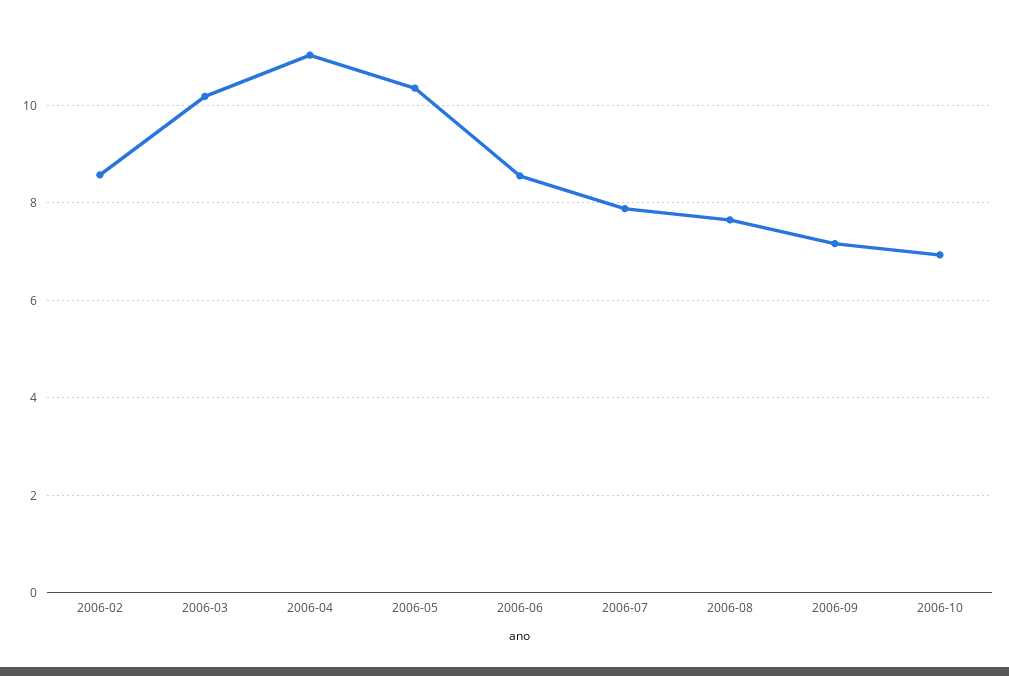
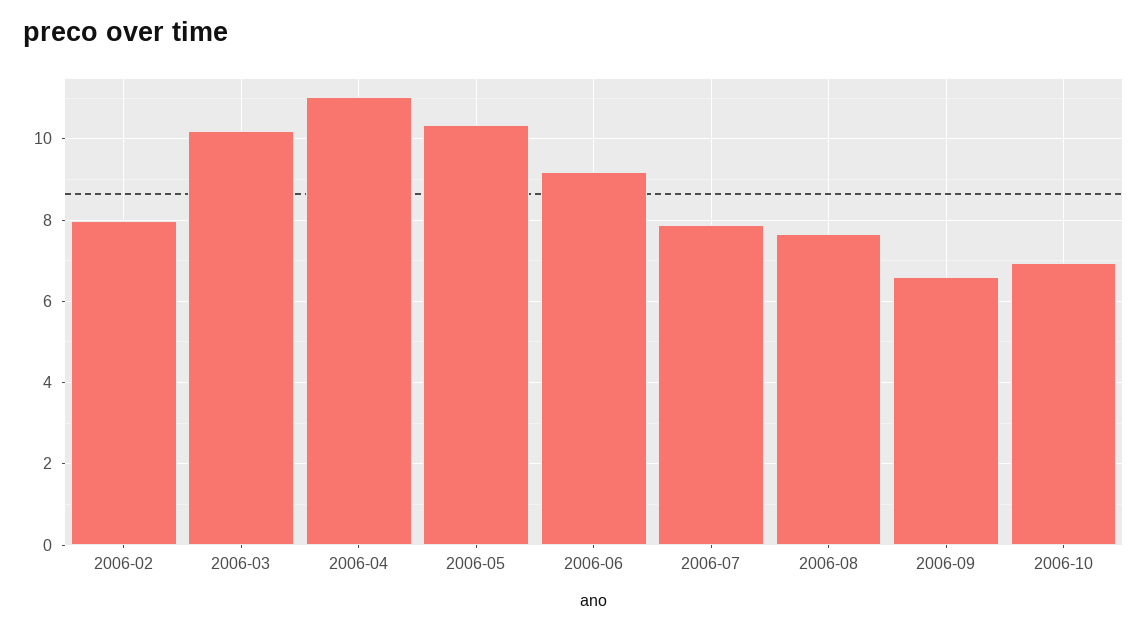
  {
-   "2006-02": 8.6,
+   "2006-02": 8,
    "2006-03": 10.2,
    "2006-04": 11,
    "2006-05": 10.4,
-   "2006-06": 8.6,
+   "2006-06": 9.2,
    "2006-07": 7.8,
    "2006-08": 7.6,
-   "2006-09": 7.2,
+   "2006-09": 6.6,
    "2006-10": 7
  }

